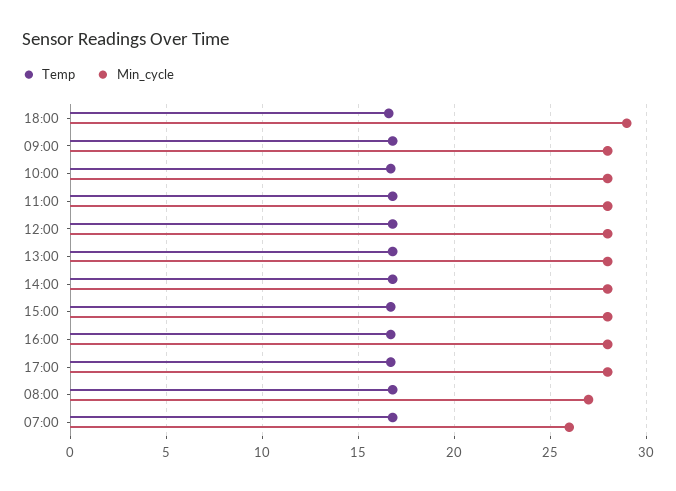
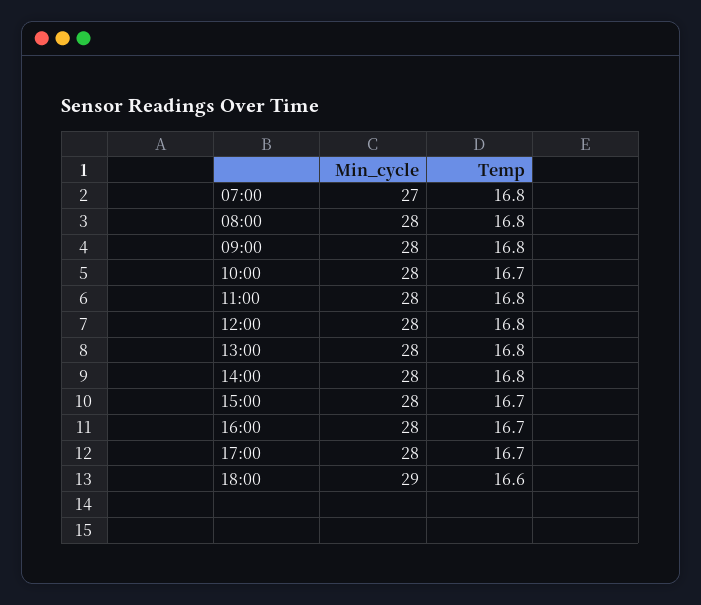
  {
    "Temp": {
      "18:00": 16.6,
      "09:00": 16.8,
      "10:00": 16.7,
      "11:00": 16.8,
      "12:00": 16.8,
      "13:00": 16.8,
      "14:00": 16.8,
      "15:00": 16.7,
      "16:00": 16.7,
      "17:00": 16.7,
      "08:00": 16.8,
      "07:00": 16.8
    },
    "Min_cycle": {
      "18:00": 29,
      "09:00": 28,
      "10:00": 28,
      "11:00": 28,
      "12:00": 28,
      "13:00": 28,
      "14:00": 28,
      "15:00": 28,
      "16:00": 28,
      "17:00": 28,
-     "08:00": 27,
+     "08:00": 28,
-     "07:00": 26
+     "07:00": 27
    }
  }

